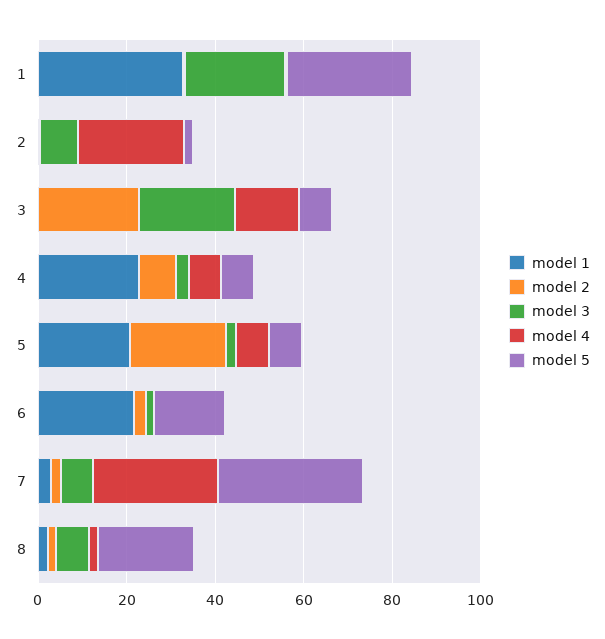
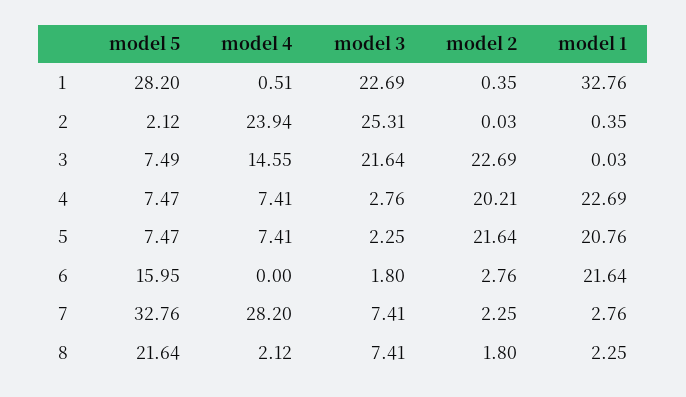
  {
    "model 1": {
      "1": 32.76,
      "2": 0.35,
      "3": 0.03,
      "4": 22.69,
      "5": 20.76,
      "6": 21.64,
      "7": 2.76,
      "8": 2.25
    },
    "model 2": {
      "1": 0.35,
      "2": 0.03,
      "3": 22.69,
-     "4": 10,
+     "4": 20.21,
      "5": 21.64,
      "6": 2.76,
      "7": 2.25,
      "8": 1.8
    },
    "model 3": {
      "1": 22.69,
-     "2": 10,
+     "2": 25.31,
      "3": 21.64,
      "4": 2.76,
      "5": 2.25,
      "6": 1.8,
      "7": 7.41,
      "8": 7.41
    },
    "model 4": {
      "1": 0.51,
      "2": 23.94,
      "3": 14.55,
      "4": 7.41,
      "5": 7.41,
      "6": 0,
      "7": 28.2,
      "8": 2.12
    },
    "model 5": {
      "1": 28.2,
      "2": 2.12,
      "3": 7.49,
      "4": 7.47,
      "5": 7.47,
      "6": 15.95,
      "7": 32.76,
      "8": 21.64
    }
  }

